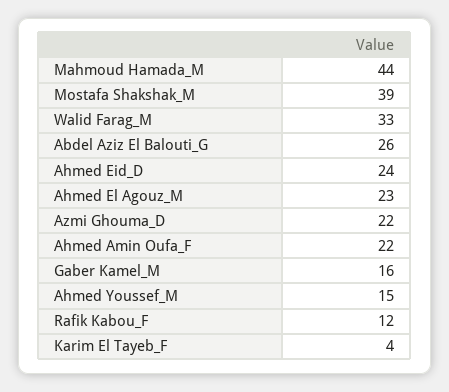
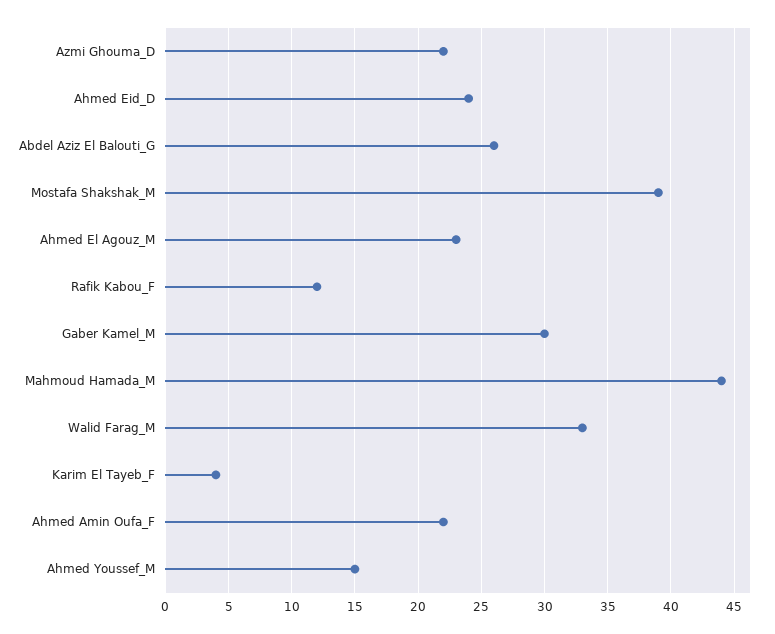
  {
    "Mahmoud Hamada_M": 44,
    "Mostafa Shakshak_M": 39,
    "Walid Farag_M": 33,
    "Abdel Aziz El Balouti_G": 26,
    "Ahmed Eid_D": 24,
    "Ahmed El Agouz_M": 23,
    "Azmi Ghouma_D": 22,
    "Ahmed Amin Oufa_F": 22,
-   "Gaber Kamel_M": 16,
+   "Gaber Kamel_M": 30,
    "Ahmed Youssef_M": 15,
    "Rafik Kabou_F": 12,
    "Karim El Tayeb_F": 4
  }

